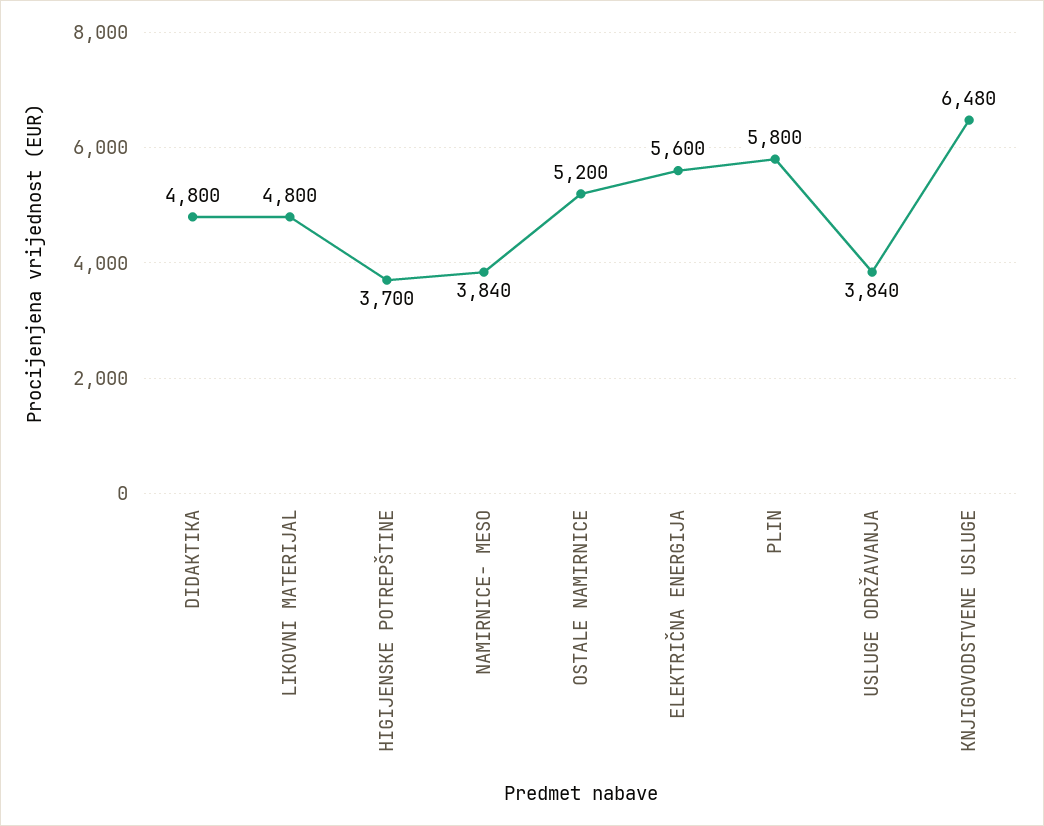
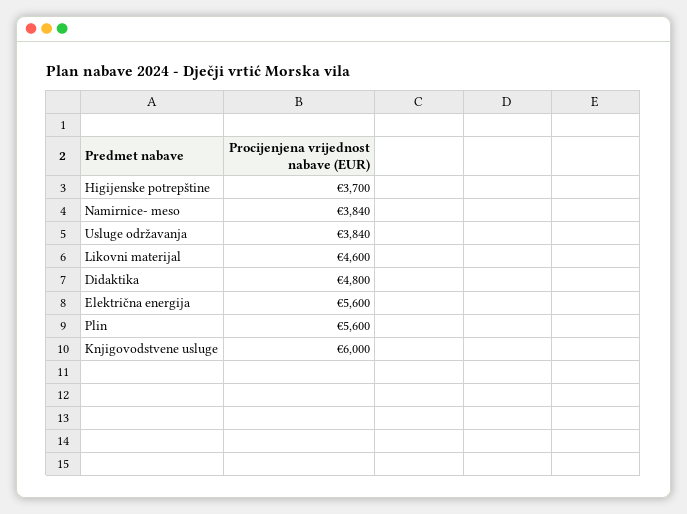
  {
    "DIDAKTIKA": 4800,
-   "LIKOVNI MATERIJAL": 4800,
+   "LIKOVNI MATERIJAL": 4600,
    "HIGIJENSKE POTREPŠTINE": 3700,
    "NAMIRNICE- MESO": 3840,
-   "OSTALE NAMIRNICE": 5200,
    "ELEKTRIČNA ENERGIJA": 5600,
-   "PLIN": 5800,
+   "PLIN": 5600,
    "USLUGE ODRŽAVANJA": 3840,
-   "KNJIGOVODSTVENE USLUGE": 6480
+   "KNJIGOVODSTVENE USLUGE": 6000
  }

